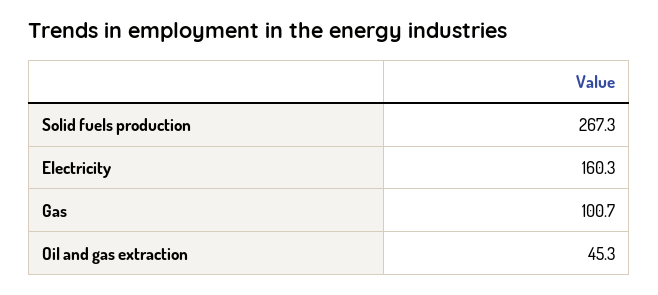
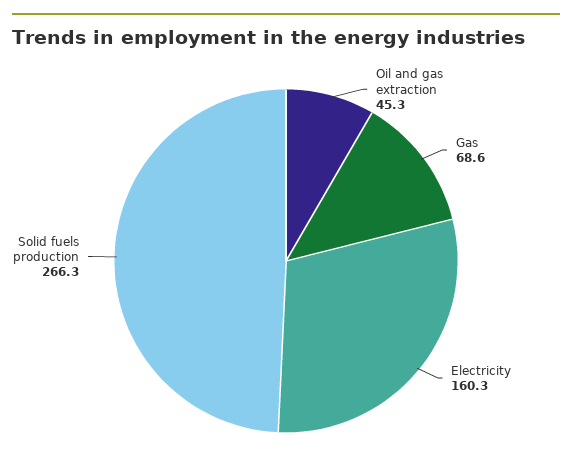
  {
-   "Solid fuels production": 267.3,
+   "Solid fuels production": 266.3,
    "Electricity": 160.3,
-   "Gas": 100.7,
+   "Gas": 68.6,
    "Oil and gas extraction": 45.3
  }

